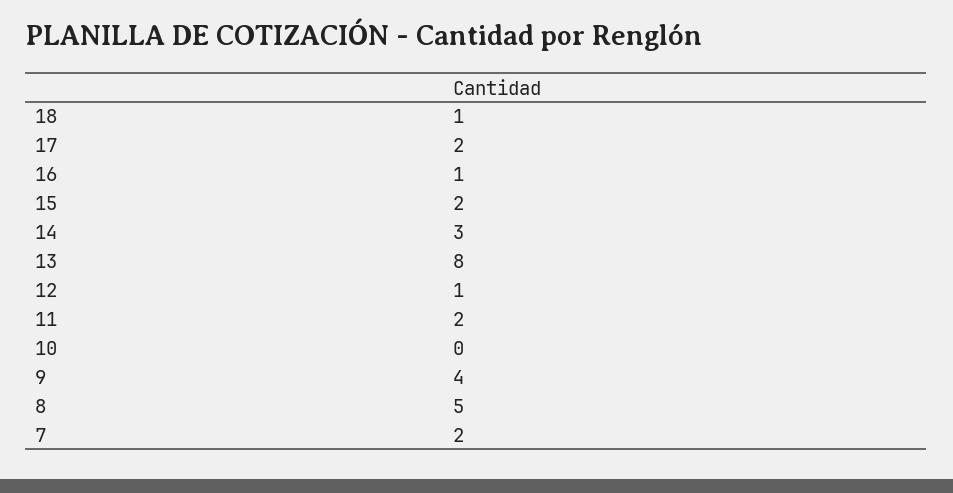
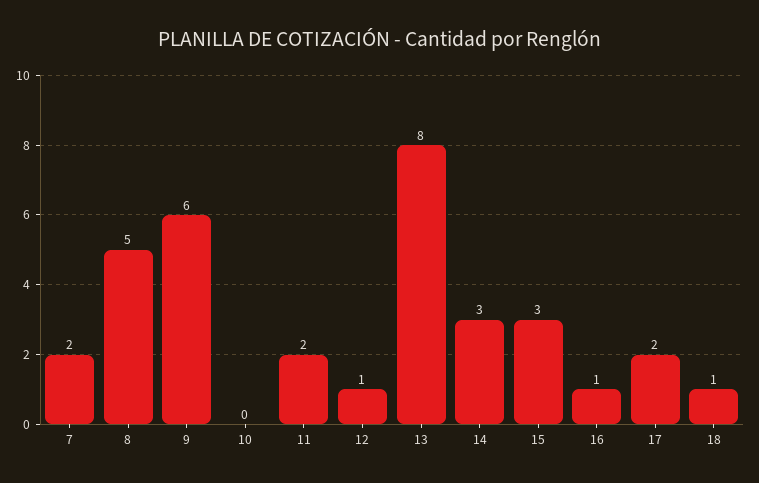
  {
    "18": 1,
    "17": 2,
    "16": 1,
-   "15": 2,
+   "15": 3,
    "14": 3,
    "13": 8,
    "12": 1,
    "11": 2,
    "10": 0,
-   "9": 4,
+   "9": 6,
    "8": 5,
    "7": 2
  }

